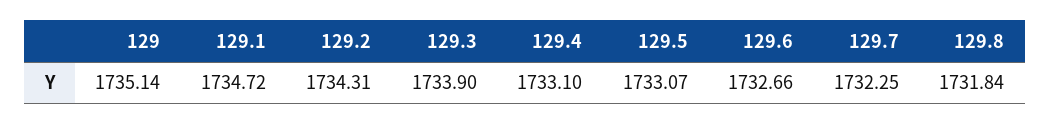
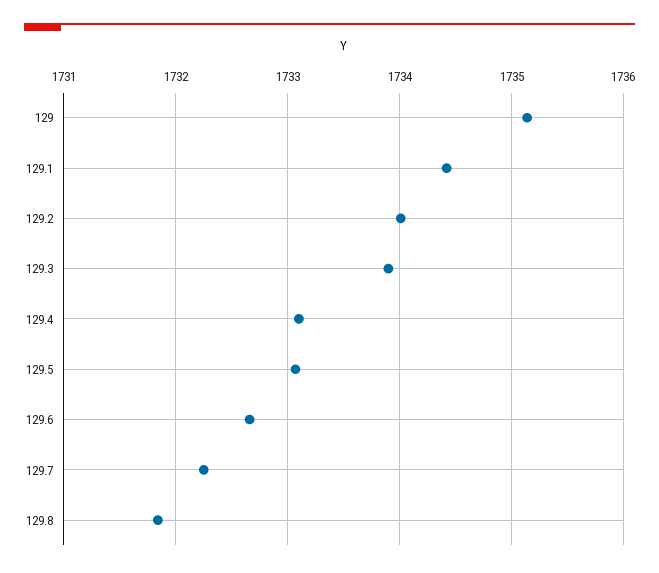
  {
    "129": 1735.14,
-   "129.1": 1734.72,
+   "129.1": 1734.4,
-   "129.2": 1734.31,
+   "129.2": 1734,
    "129.3": 1733.9,
    "129.4": 1733.1,
    "129.5": 1733.07,
    "129.6": 1732.66,
    "129.7": 1732.25,
    "129.8": 1731.84
  }

